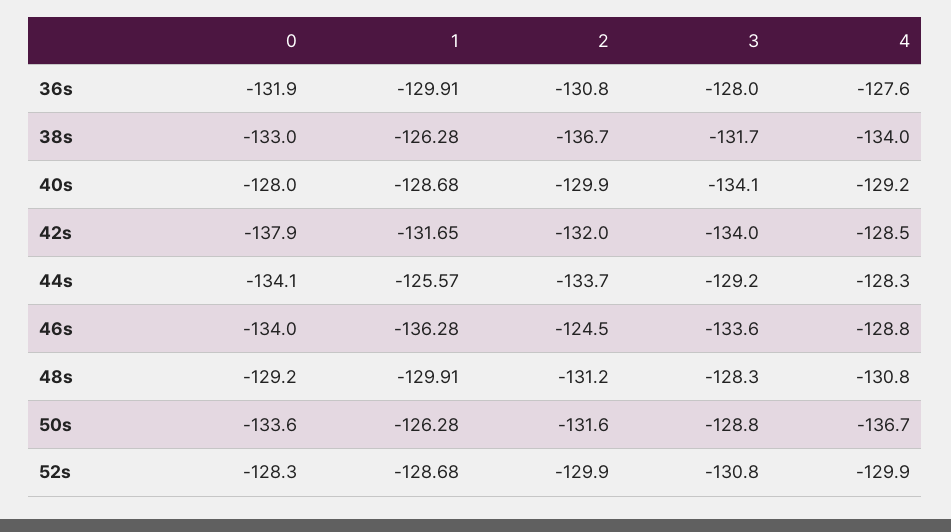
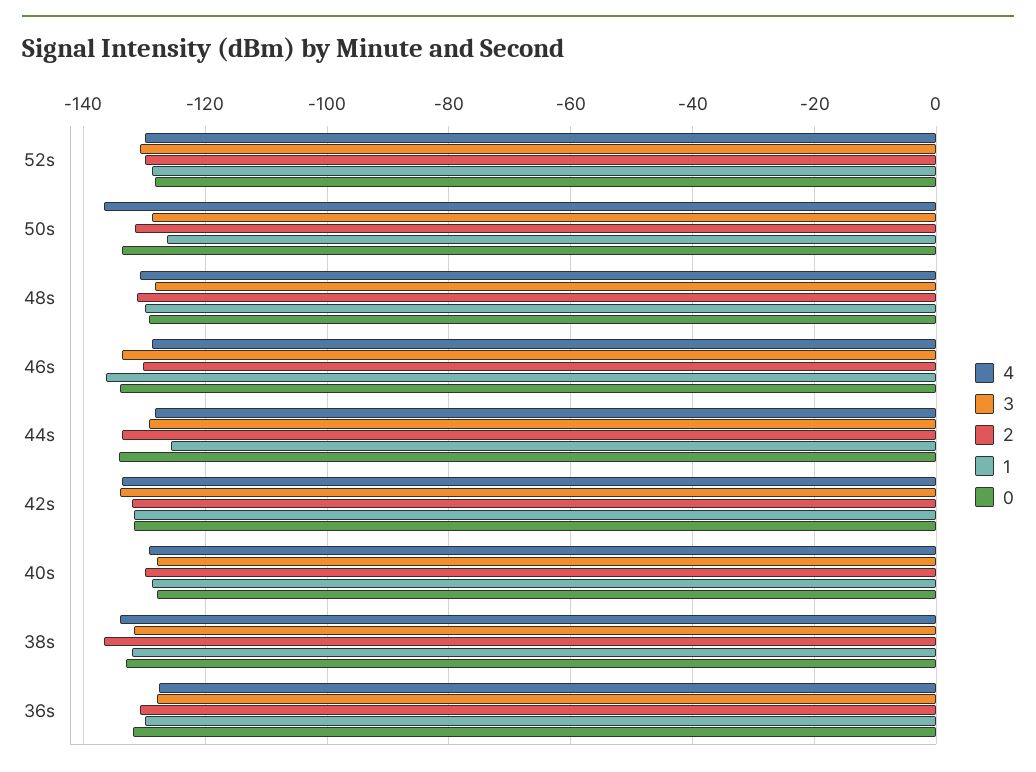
  {
    "0": {
      "36s": -131.9,
      "38s": -133,
      "40s": -128,
-     "42s": -137.9,
+     "42s": -132,
      "44s": -134.1,
      "46s": -134,
      "48s": -129.2,
      "50s": -133.6,
      "52s": -128.3
    },
    "1": {
      "36s": -129.91,
-     "38s": -126.28,
+     "38s": -132,
      "40s": -128.68,
      "42s": -131.65,
      "44s": -125.57,
      "46s": -136.28,
      "48s": -129.91,
      "50s": -126.28,
      "52s": -128.68
    },
    "2": {
      "36s": -130.8,
      "38s": -136.7,
      "40s": -129.9,
      "42s": -132,
      "44s": -133.7,
-     "46s": -124.5,
+     "46s": -130,
      "48s": -131.2,
      "50s": -131.6,
      "52s": -129.9
    },
    "3": {
      "36s": -128,
      "38s": -131.7,
-     "40s": -134.1,
+     "40s": -128,
      "42s": -134,
      "44s": -129.2,
      "46s": -133.6,
      "48s": -128.3,
      "50s": -128.8,
      "52s": -130.8
    },
    "4": {
      "36s": -127.6,
      "38s": -134,
      "40s": -129.2,
-     "42s": -128.5,
+     "42s": -134,
      "44s": -128.3,
      "46s": -128.8,
      "48s": -130.8,
      "50s": -136.7,
      "52s": -129.9
    }
  }

